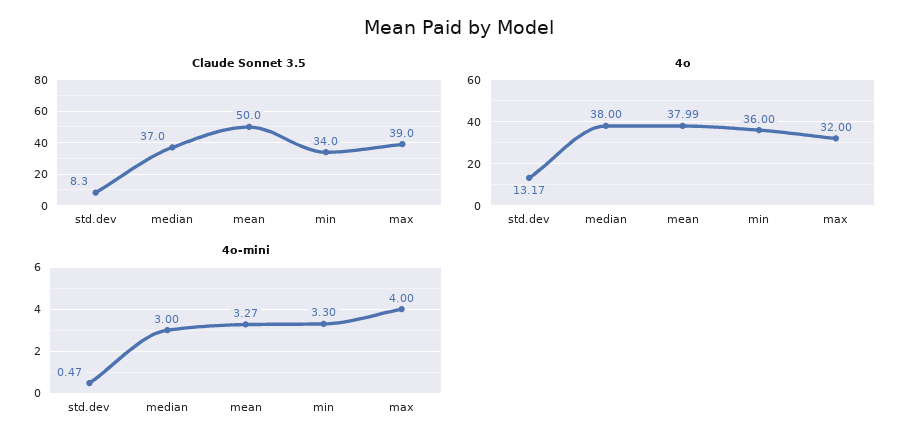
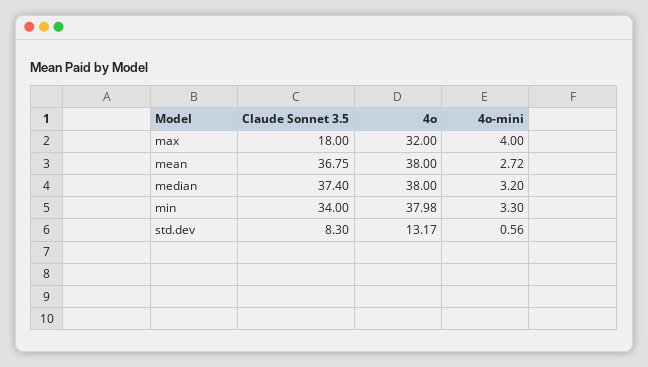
  {
    "Claude Sonnet 3.5": {
      "std.dev": 8.3,
-     "median": 37,
+     "median": 37.4,
-     "mean": 50,
+     "mean": 36.75,
      "min": 34,
-     "max": 39
+     "max": 18
    },
    "4o": {
      "std.dev": 13.17,
      "median": 38,
-     "mean": 37.99,
+     "mean": 38,
-     "min": 36,
+     "min": 37.98,
      "max": 32
    },
    "4o-mini": {
-     "std.dev": 0.47,
+     "std.dev": 0.56,
-     "median": 3,
+     "median": 3.2,
-     "mean": 3.27,
+     "mean": 2.72,
      "min": 3.3,
      "max": 4
    }
  }

